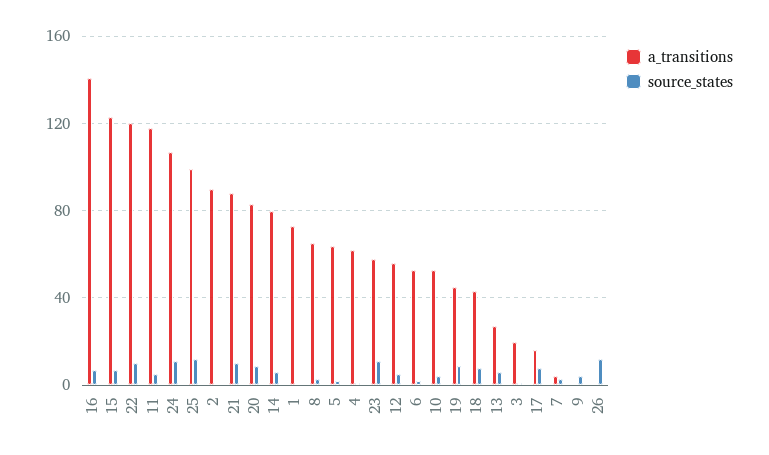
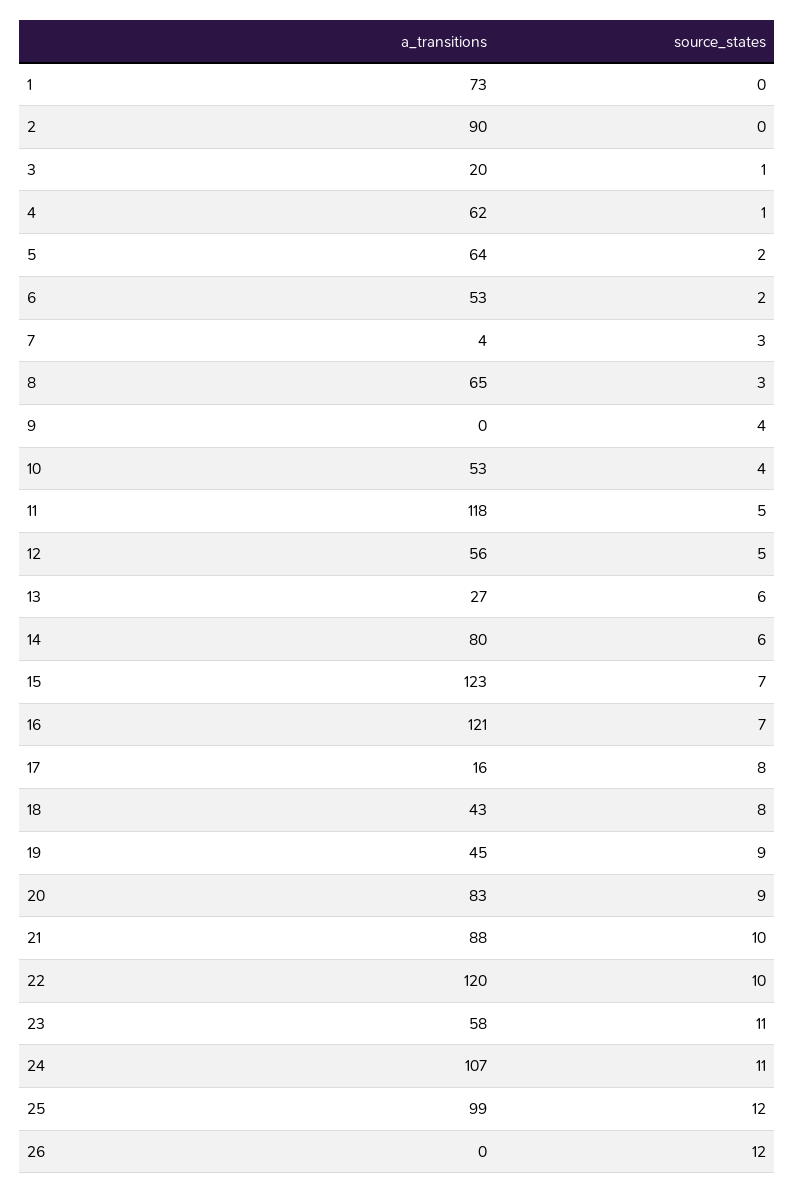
  {
    "a_transitions": {
-     "16": 140,
+     "16": 121,
      "15": 123,
      "22": 120,
      "11": 118,
      "24": 107,
      "25": 99,
      "2": 90,
      "21": 88,
      "20": 83,
      "14": 80,
      "1": 73,
      "8": 65,
      "5": 64,
      "4": 62,
      "23": 58,
      "12": 56,
      "6": 53,
      "10": 53,
      "19": 45,
      "18": 43,
      "13": 27,
      "3": 20,
      "17": 16,
      "7": 4,
      "9": 0,
      "26": 0
    },
    "source_states": {
      "16": 7,
      "15": 7,
      "22": 10,
      "11": 5,
      "24": 11,
      "25": 12,
      "2": 0,
      "21": 10,
      "20": 9,
      "14": 6,
      "1": 0,
      "8": 3,
      "5": 2,
      "4": 1,
      "23": 11,
      "12": 5,
      "6": 2,
      "10": 4,
      "19": 9,
      "18": 8,
      "13": 6,
      "3": 1,
      "17": 8,
      "7": 3,
      "9": 4,
      "26": 12
    }
  }

